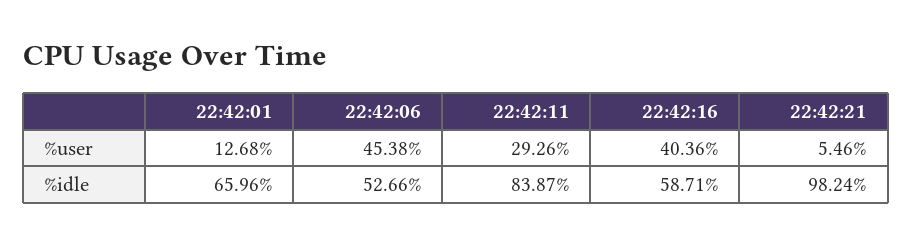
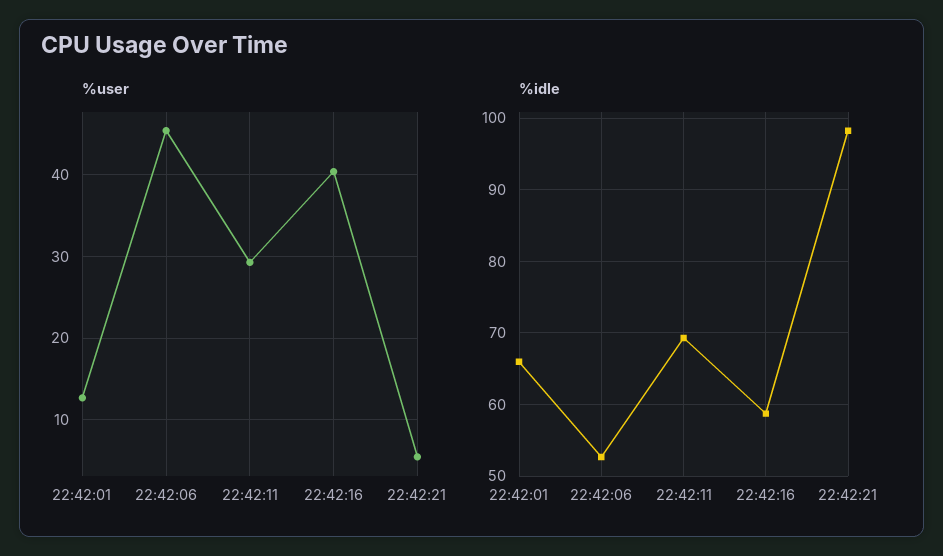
  {
    "%user": {
      "22:42:01": 12.68,
      "22:42:06": 45.38,
      "22:42:11": 29.26,
      "22:42:16": 40.36,
      "22:42:21": 5.46
    },
    "%idle": {
      "22:42:01": 65.96,
      "22:42:06": 52.66,
-     "22:42:11": 83.87,
+     "22:42:11": 69,
      "22:42:16": 58.71,
      "22:42:21": 98.24
    }
  }

